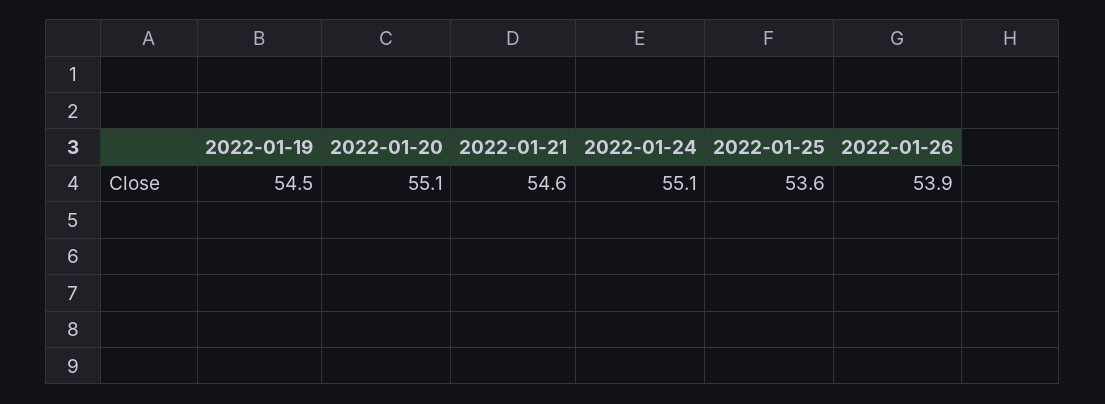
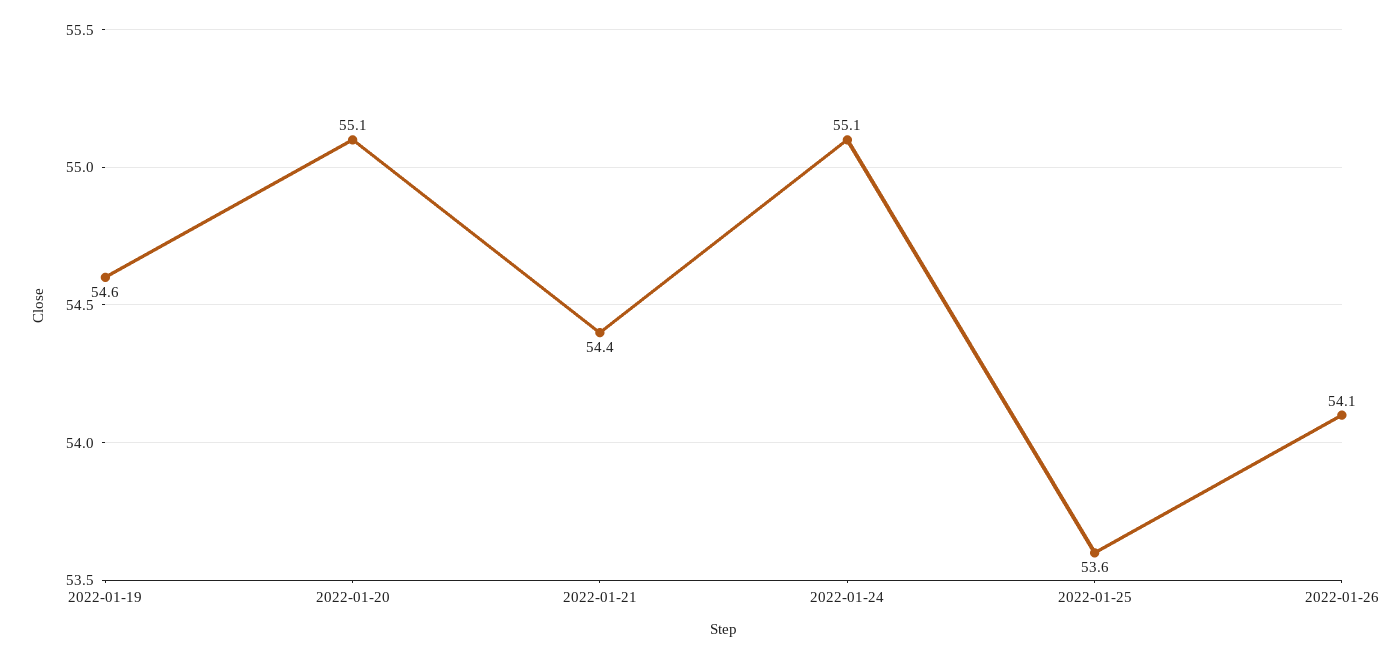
  {
-   "2022-01-19": 54.5,
+   "2022-01-19": 54.6,
    "2022-01-20": 55.1,
-   "2022-01-21": 54.6,
+   "2022-01-21": 54.4,
    "2022-01-24": 55.1,
    "2022-01-25": 53.6,
-   "2022-01-26": 53.9
+   "2022-01-26": 54.1
  }

